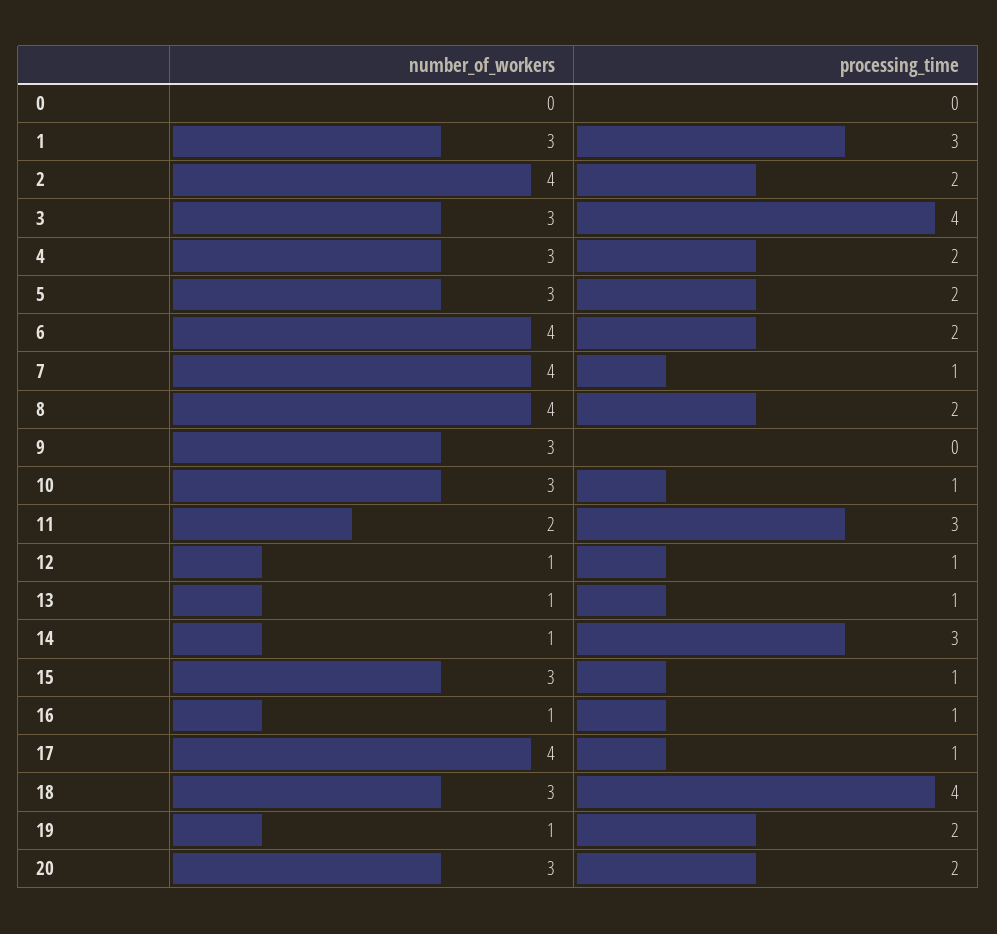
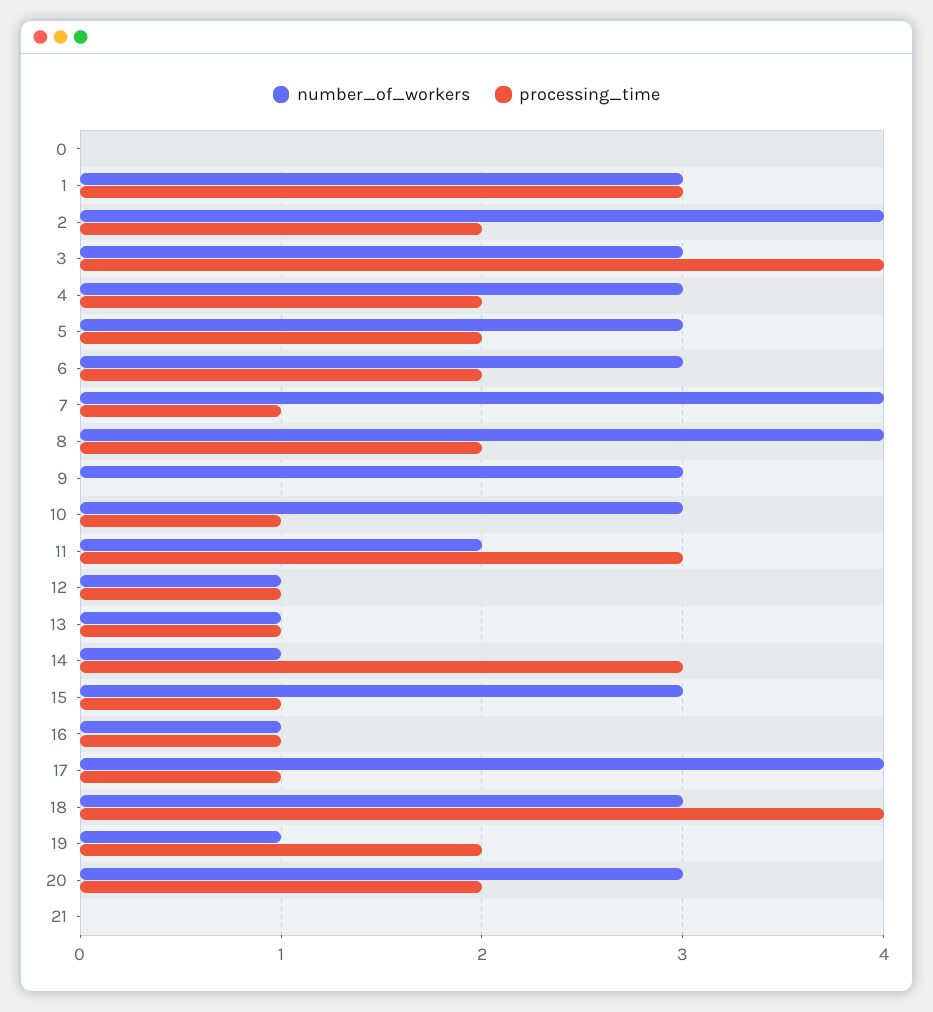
  {
    "number_of_workers": {
      "0": 0,
      "1": 3,
      "2": 4,
      "3": 3,
      "4": 3,
      "5": 3,
-     "6": 4,
+     "6": 3,
      "7": 4,
      "8": 4,
      "9": 3,
      "10": 3,
      "11": 2,
      "12": 1,
      "13": 1,
      "14": 1,
      "15": 3,
      "16": 1,
      "17": 4,
      "18": 3,
      "19": 1,
-     "20": 3
+     "20": 3,
+     "21": 0
    },
    "processing_time": {
      "0": 0,
      "1": 3,
      "2": 2,
      "3": 4,
      "4": 2,
      "5": 2,
      "6": 2,
      "7": 1,
      "8": 2,
      "9": 0,
      "10": 1,
      "11": 3,
      "12": 1,
      "13": 1,
      "14": 3,
      "15": 1,
      "16": 1,
      "17": 1,
      "18": 4,
      "19": 2,
-     "20": 2
+     "20": 2,
+     "21": 0
    }
  }

